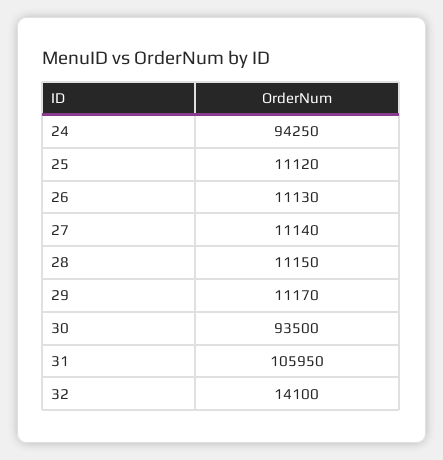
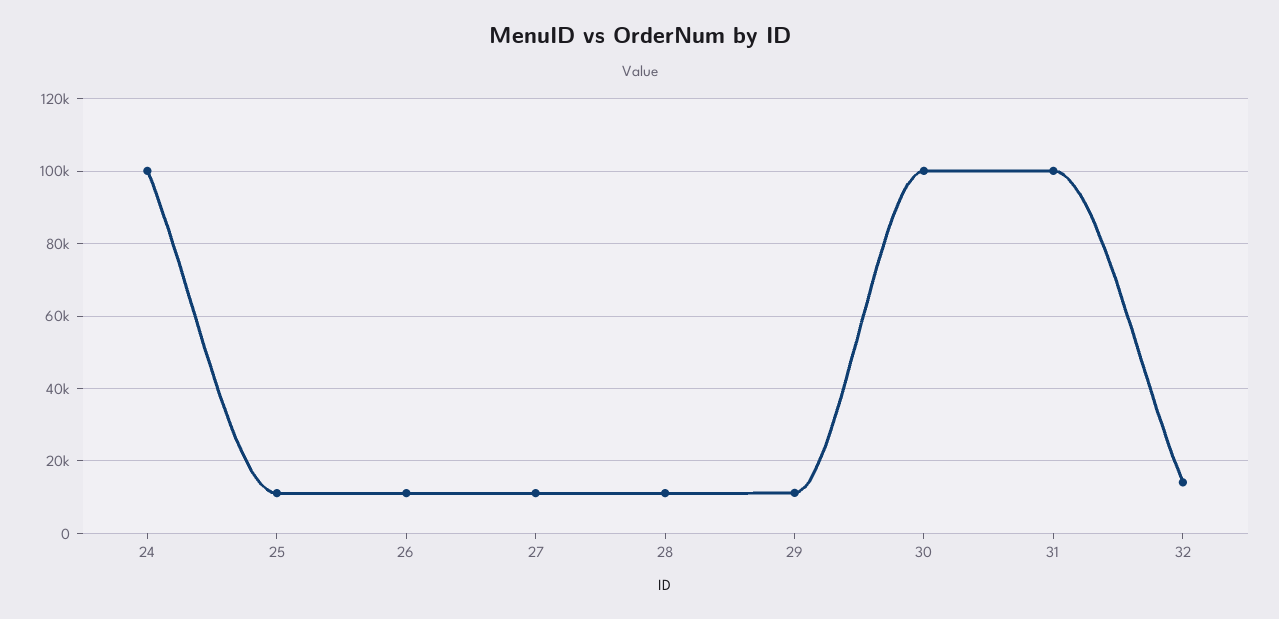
  {
-   "24": 94250,
+   "24": 100000,
    "25": 11120,
    "26": 11130,
    "27": 11140,
    "28": 11150,
    "29": 11170,
-   "30": 93500,
+   "30": 100000,
-   "31": 105950,
+   "31": 100000,
    "32": 14100
  }

